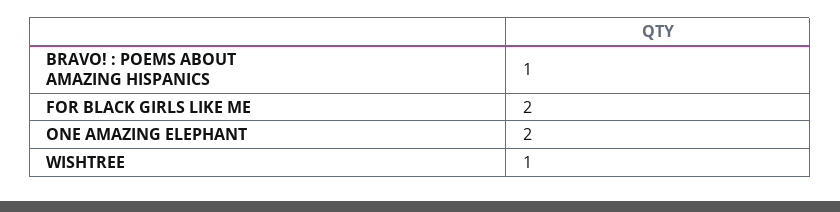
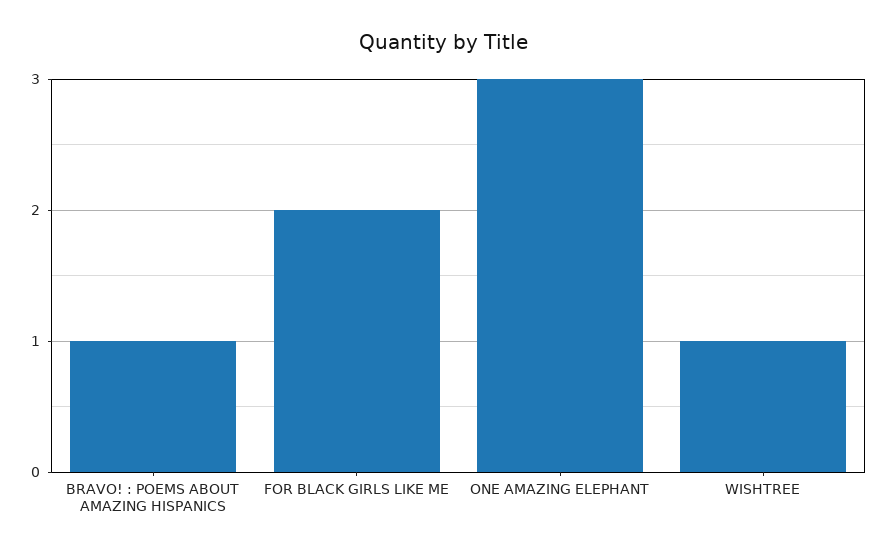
  {
    "BRAVO! : POEMS ABOUT AMAZING HISPANICS": 1,
    "FOR BLACK GIRLS LIKE ME": 2,
-   "ONE AMAZING ELEPHANT": 2,
+   "ONE AMAZING ELEPHANT": 3,
    "WISHTREE": 1
  }

